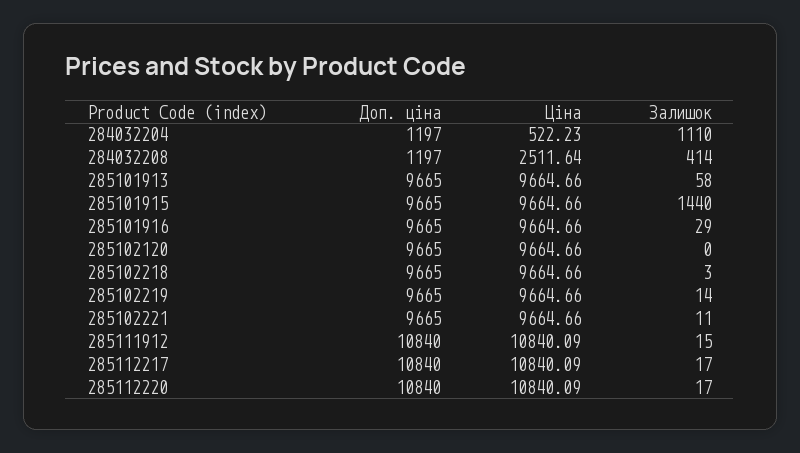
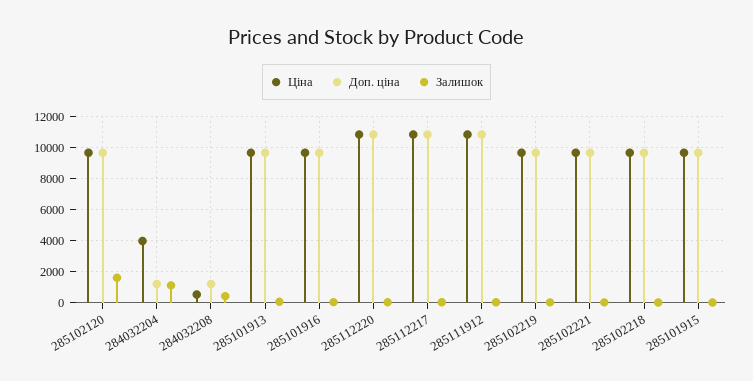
  {
    "Доп. ціна": {
      "284032204": 1197,
      "284032208": 1197,
      "285101913": 9665,
      "285101915": 9665,
      "285101916": 9665,
      "285102120": 9665,
      "285102218": 9665,
      "285102219": 9665,
      "285102221": 9665,
      "285111912": 10840,
      "285112217": 10840,
      "285112220": 10840
    },
    "Ціна": {
-     "284032204": 522.23,
+     "284032204": 4000,
-     "284032208": 2511.64,
+     "284032208": 500,
      "285101913": 9664.66,
      "285101915": 9664.66,
      "285101916": 9664.66,
      "285102120": 9664.66,
      "285102218": 9664.66,
      "285102219": 9664.66,
      "285102221": 9664.66,
      "285111912": 10840.09,
      "285112217": 10840.09,
      "285112220": 10840.09
    },
    "Залишок": {
      "284032204": 1110,
      "284032208": 414,
      "285101913": 58,
-     "285101915": 1440,
+     "285101915": 0,
      "285101916": 29,
-     "285102120": 0,
+     "285102120": 1500,
      "285102218": 3,
      "285102219": 14,
      "285102221": 11,
      "285111912": 15,
      "285112217": 17,
      "285112220": 17
    }
  }

